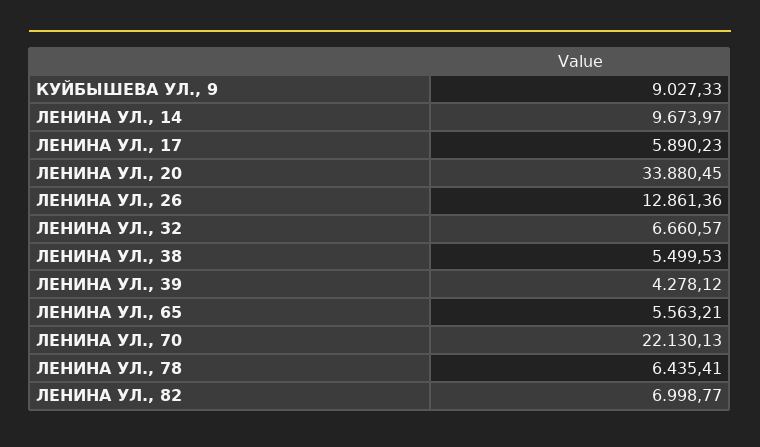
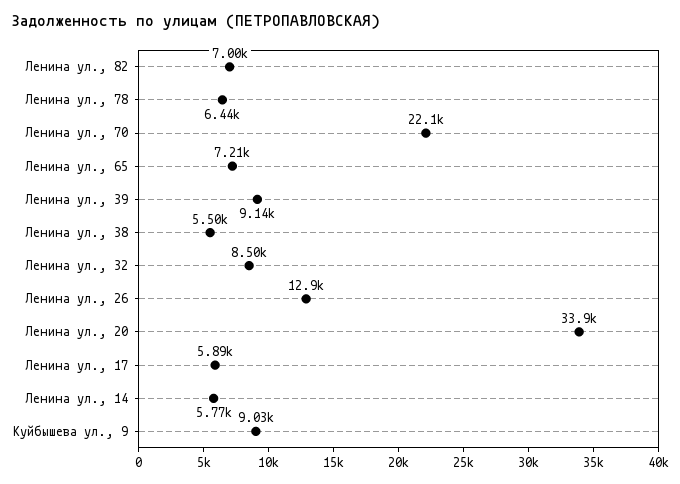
  {
    "КУЙБЫШЕВА УЛ., 9": 9027.33,
-   "ЛЕНИНА УЛ., 14": 9673.97,
+   "ЛЕНИНА УЛ., 14": 5770,
    "ЛЕНИНА УЛ., 17": 5890.23,
    "ЛЕНИНА УЛ., 20": 33880.45,
    "ЛЕНИНА УЛ., 26": 12861.36,
-   "ЛЕНИНА УЛ., 32": 6660.57,
+   "ЛЕНИНА УЛ., 32": 8500,
    "ЛЕНИНА УЛ., 38": 5499.53,
-   "ЛЕНИНА УЛ., 39": 4278.12,
+   "ЛЕНИНА УЛ., 39": 9140,
-   "ЛЕНИНА УЛ., 65": 5563.21,
+   "ЛЕНИНА УЛ., 65": 7210,
    "ЛЕНИНА УЛ., 70": 22130.13,
    "ЛЕНИНА УЛ., 78": 6435.41,
    "ЛЕНИНА УЛ., 82": 6998.77
  }

